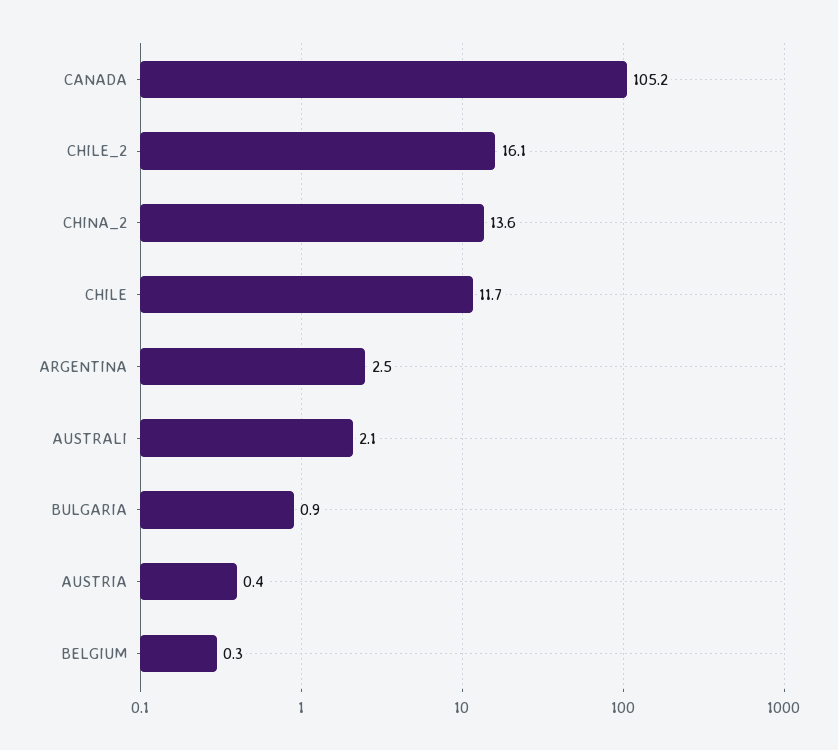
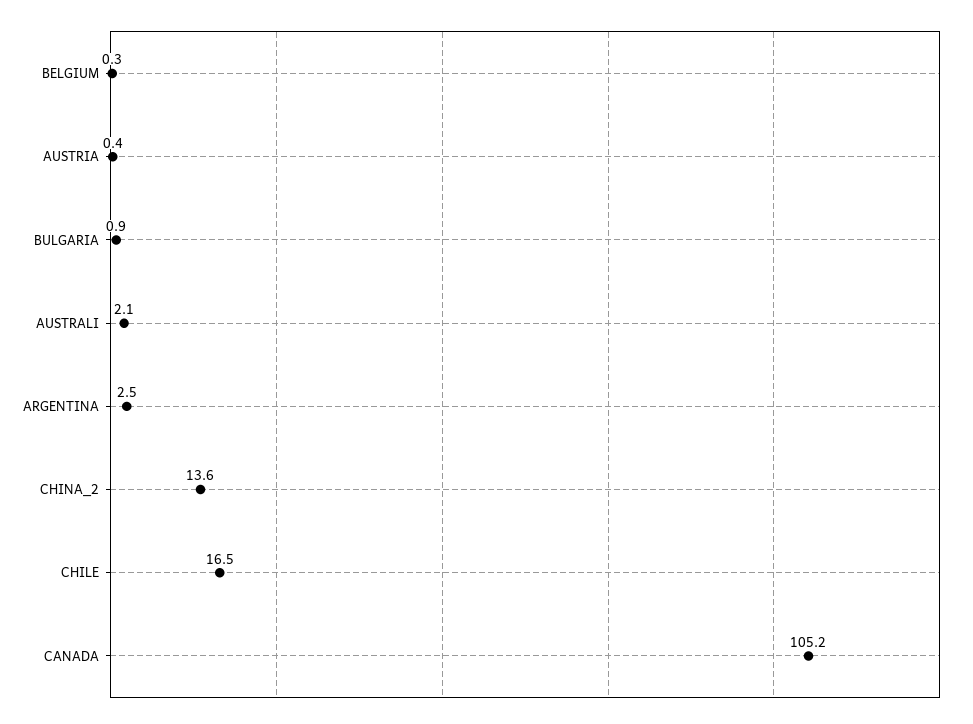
  {
    "CANADA": 105.2,
-   "CHILE_2": 16.1,
    "CHINA_2": 13.6,
-   "CHILE": 11.7,
+   "CHILE": 16.5,
    "ARGENTINA": 2.5,
    "AUSTRALI": 2.1,
    "BULGARIA": 0.9,
    "AUSTRIA": 0.4,
    "BELGIUM": 0.3
  }

